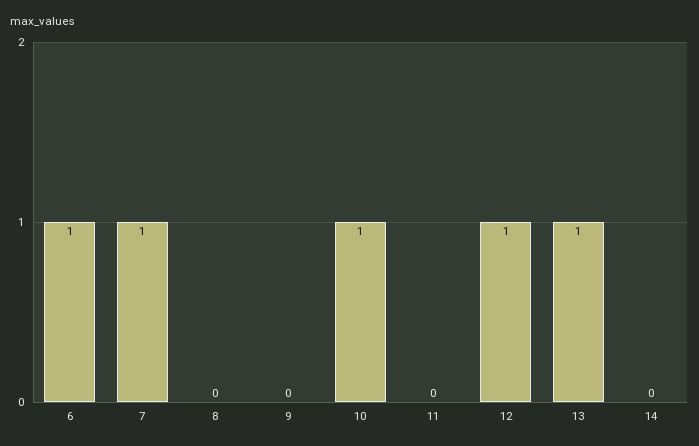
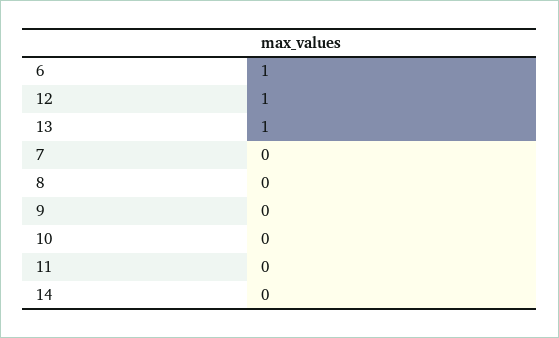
  {
    "6": 1,
-   "7": 1,
+   "7": 0,
    "8": 0,
    "9": 0,
-   "10": 1,
+   "10": 0,
    "11": 0,
    "12": 1,
    "13": 1,
    "14": 0
  }

